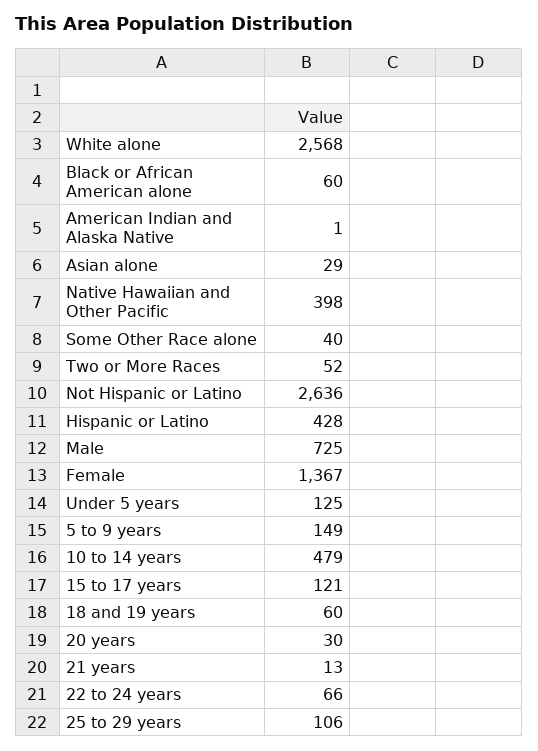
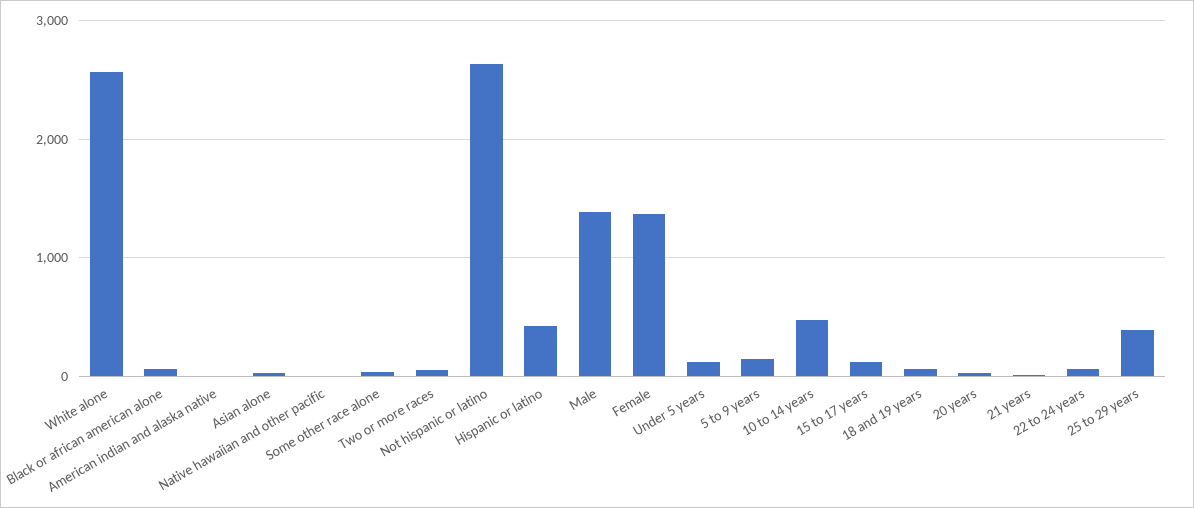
  {
    "White alone": 2568,
    "Black or African American alone": 60,
    "American Indian and Alaska Native": 1,
    "Asian alone": 29,
-   "Native Hawaiian and Other Pacific": 398,
+   "Native Hawaiian and Other Pacific": 0,
    "Some Other Race alone": 40,
    "Two or More Races": 52,
    "Not Hispanic or Latino": 2636,
    "Hispanic or Latino": 428,
-   "Male": 725,
+   "Male": 1400,
    "Female": 1367,
    "Under 5 years": 125,
    "5 to 9 years": 149,
    "10 to 14 years": 479,
    "15 to 17 years": 121,
    "18 and 19 years": 60,
    "20 years": 30,
    "21 years": 13,
    "22 to 24 years": 66,
-   "25 to 29 years": 106
+   "25 to 29 years": 400
  }

